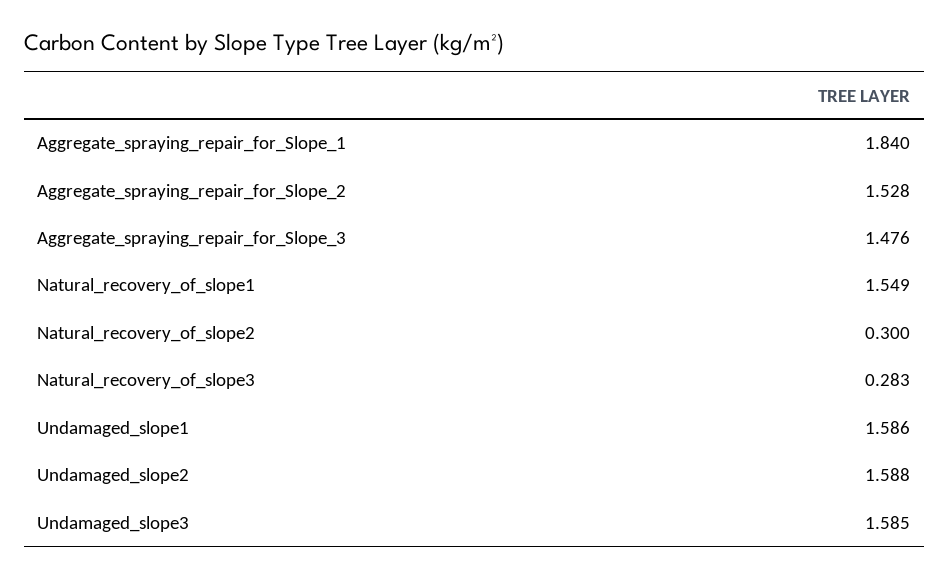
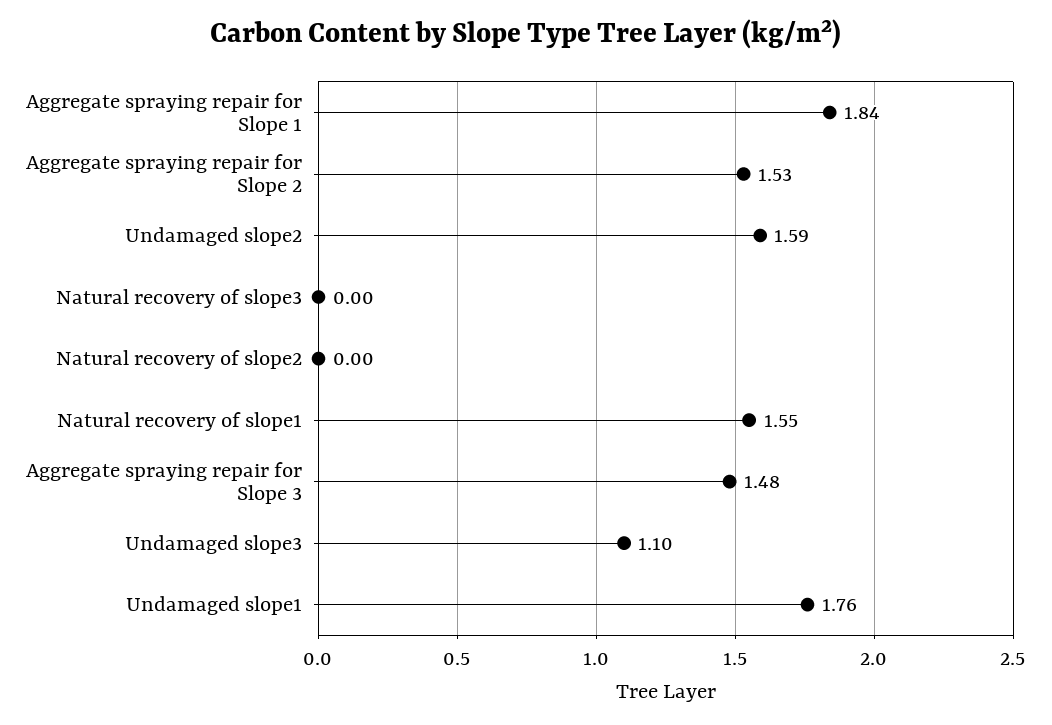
  {
    "Aggregate_spraying_repair_for_Slope_1": 1.84,
    "Aggregate_spraying_repair_for_Slope_2": 1.528,
    "Aggregate_spraying_repair_for_Slope_3": 1.476,
    "Natural_recovery_of_slope1": 1.549,
-   "Natural_recovery_of_slope2": 0.3,
+   "Natural_recovery_of_slope2": 0,
-   "Natural_recovery_of_slope3": 0.283,
+   "Natural_recovery_of_slope3": 0,
-   "Undamaged_slope1": 1.586,
+   "Undamaged_slope1": 1.76,
    "Undamaged_slope2": 1.588,
-   "Undamaged_slope3": 1.585
+   "Undamaged_slope3": 1.1
  }

